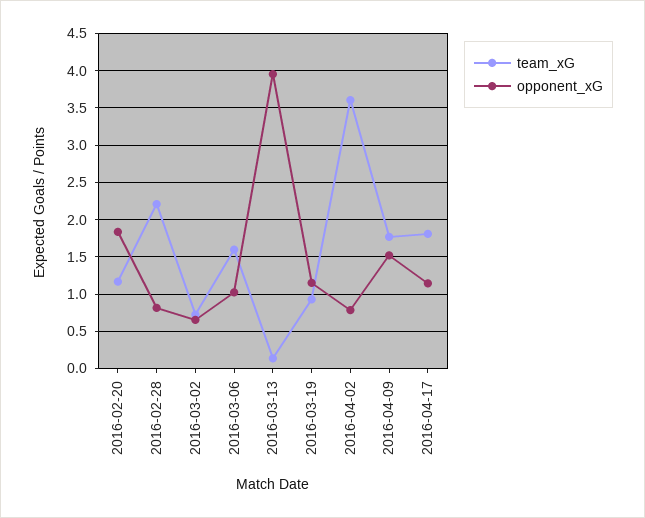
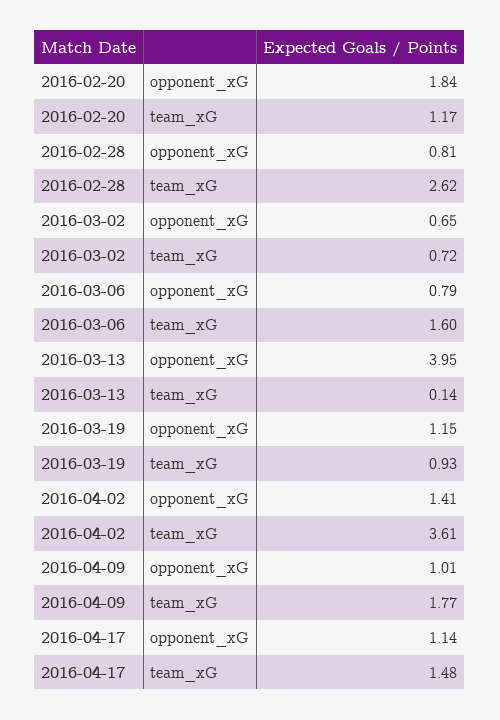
  {
    "team_xG": {
      "2016-02-20": 1.17,
-     "2016-02-28": 2.2,
+     "2016-02-28": 2.62,
      "2016-03-02": 0.72,
      "2016-03-06": 1.6,
      "2016-03-13": 0.14,
      "2016-03-19": 0.93,
      "2016-04-02": 3.61,
      "2016-04-09": 1.77,
-     "2016-04-17": 1.8
+     "2016-04-17": 1.48
    },
    "opponent_xG": {
      "2016-02-20": 1.84,
      "2016-02-28": 0.81,
      "2016-03-02": 0.65,
-     "2016-03-06": 1,
+     "2016-03-06": 0.79,
      "2016-03-13": 3.95,
      "2016-03-19": 1.15,
-     "2016-04-02": 0.8,
+     "2016-04-02": 1.41,
-     "2016-04-09": 1.5,
+     "2016-04-09": 1.01,
      "2016-04-17": 1.14
    }
  }

